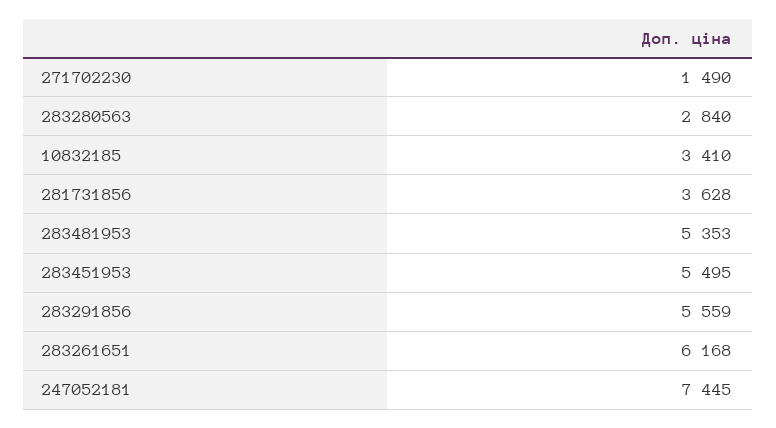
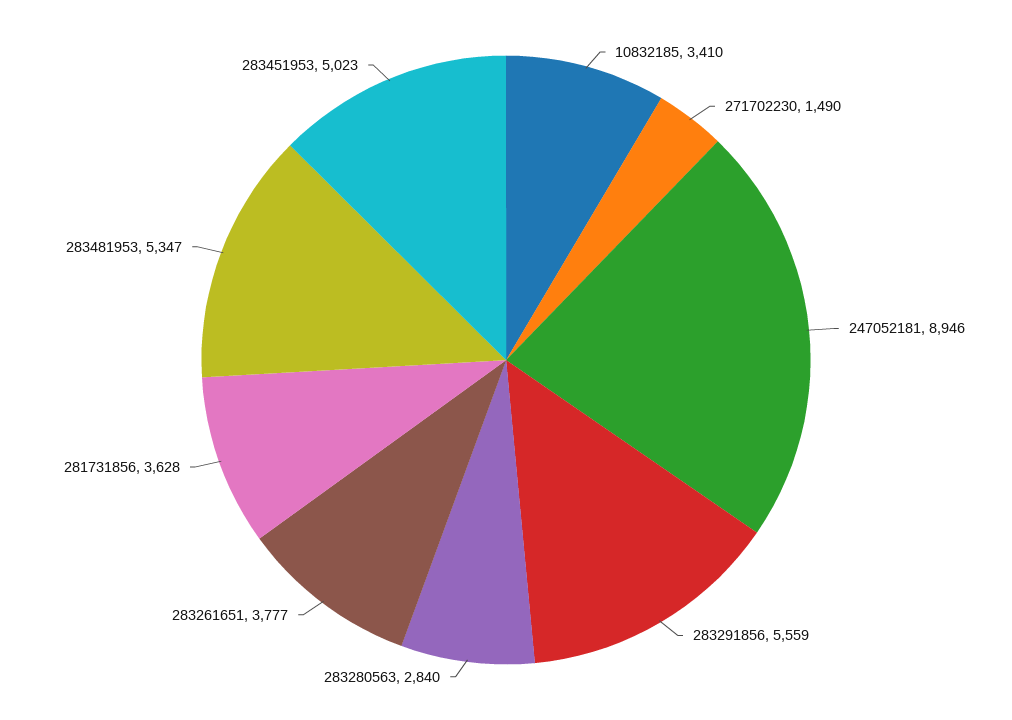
  {
    "271702230": 1490,
    "283280563": 2840,
    "10832185": 3410,
    "281731856": 3628,
-   "283481953": 5353,
+   "283481953": 5347,
-   "283451953": 5495,
+   "283451953": 5023,
    "283291856": 5559,
-   "283261651": 6168,
+   "283261651": 3777,
-   "247052181": 7445
+   "247052181": 8946
  }

